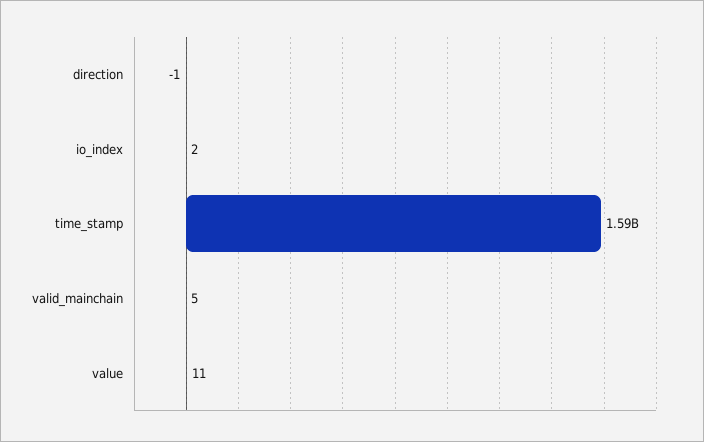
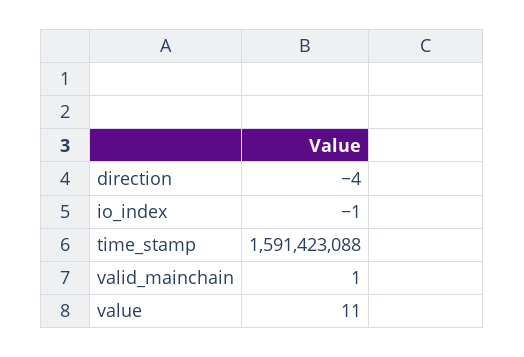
  {
-   "direction": -1,
+   "direction": -4,
-   "io_index": 2,
+   "io_index": -1,
    "time_stamp": 1591423088,
-   "valid_mainchain": 5,
+   "valid_mainchain": 1,
    "value": 11
  }

